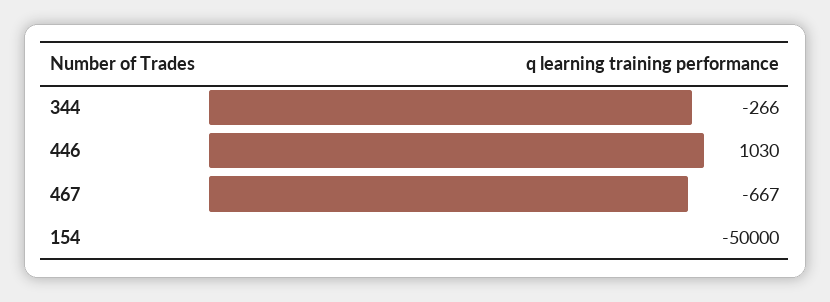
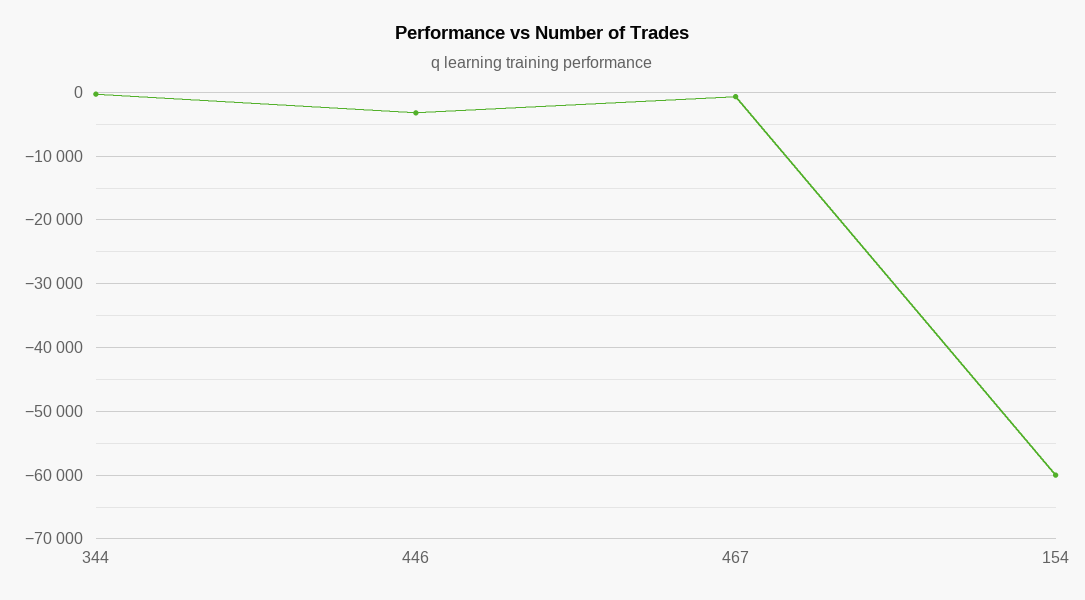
  {
    "344": -266,
-   "446": 1030,
+   "446": -3000,
    "467": -667,
-   "154": -50000
+   "154": -60000
  }

